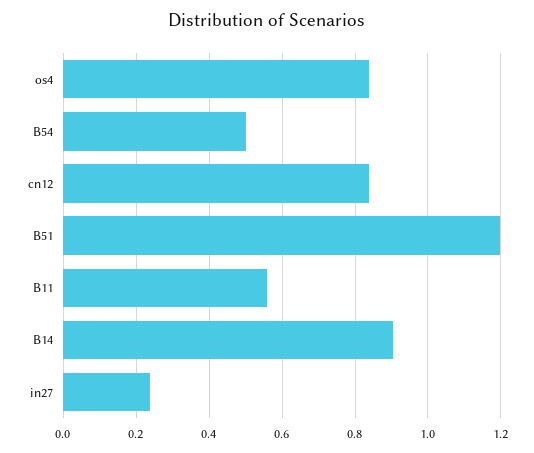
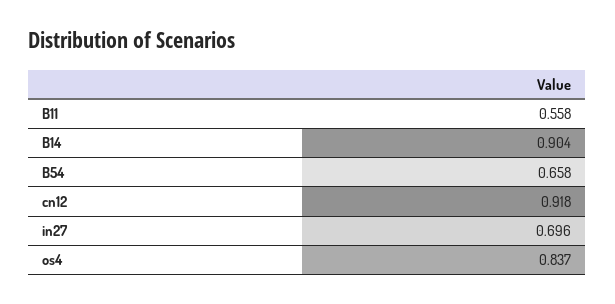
  {
    "os4": 0.837,
-   "B54": 0.5,
+   "B54": 0.658,
-   "cn12": 0.84,
+   "cn12": 0.918,
-   "B51": 1.2,
    "B11": 0.558,
    "B14": 0.904,
-   "in27": 0.24
+   "in27": 0.696
  }

